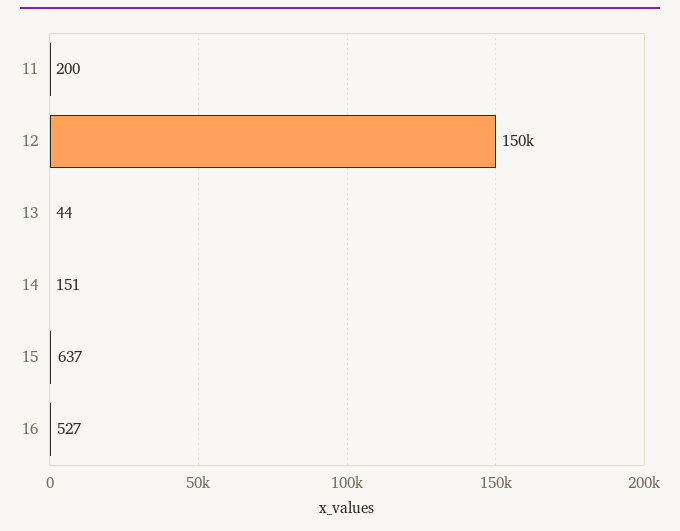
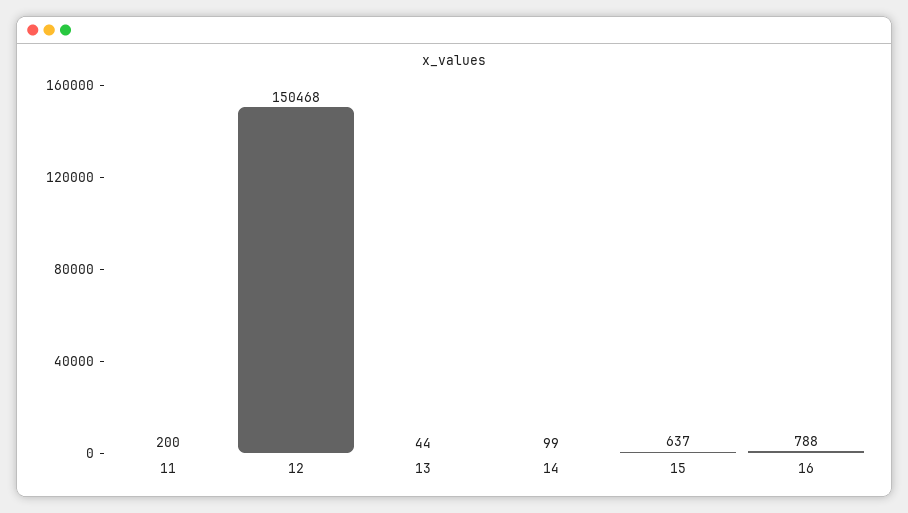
  {
    "11": 200,
    "12": 150468,
    "13": 44,
-   "14": 151,
+   "14": 99,
    "15": 637,
-   "16": 527
+   "16": 788
  }

